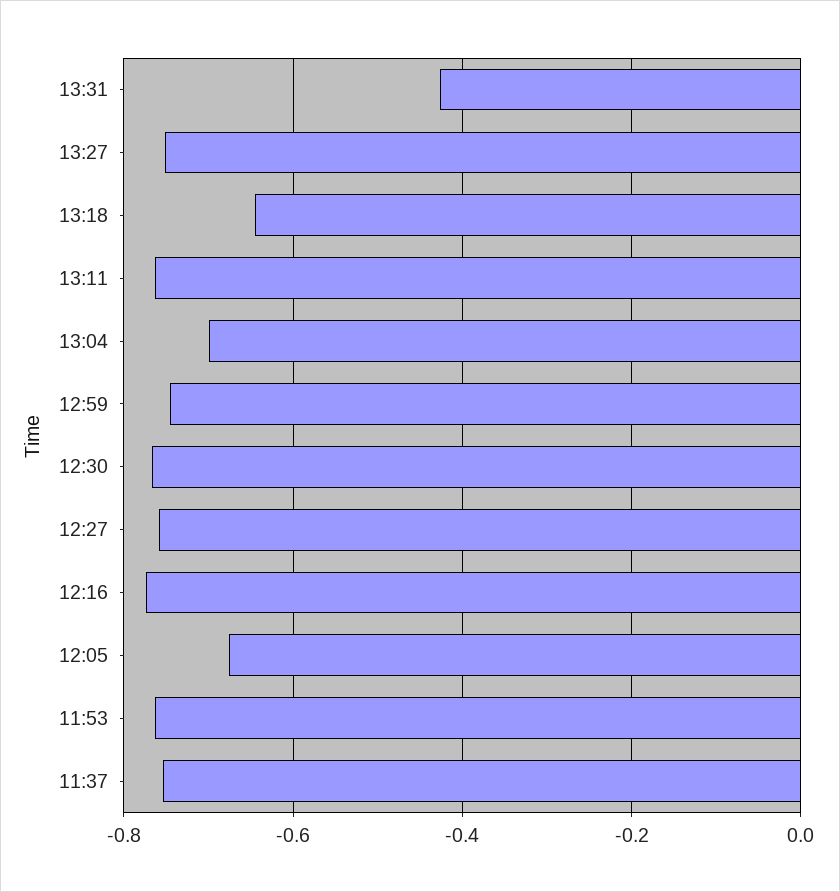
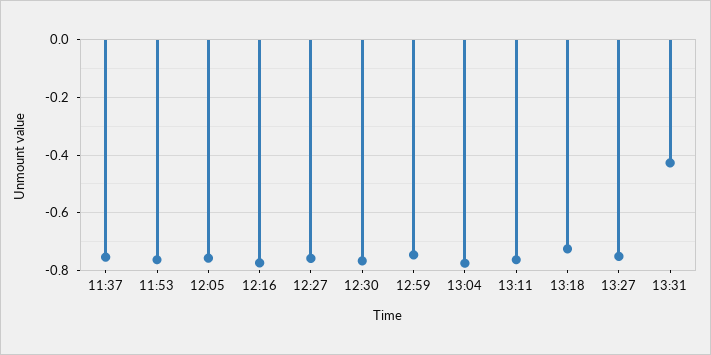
  {
    "13:31": -0.42,
    "13:27": -0.76,
-   "13:18": -0.64,
+   "13:18": -0.725,
    "13:11": -0.76,
-   "13:04": -0.7,
+   "13:04": -0.775,
    "12:59": -0.74,
    "12:30": -0.76,
    "12:27": -0.76,
    "12:16": -0.78,
-   "12:05": -0.68,
+   "12:05": -0.75,
    "11:53": -0.76,
    "11:37": -0.76
  }

